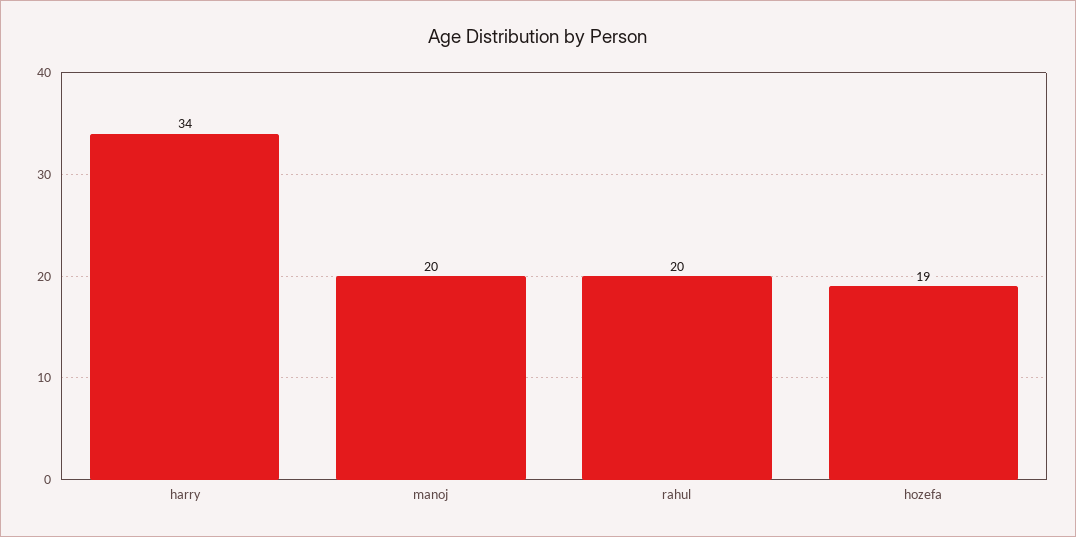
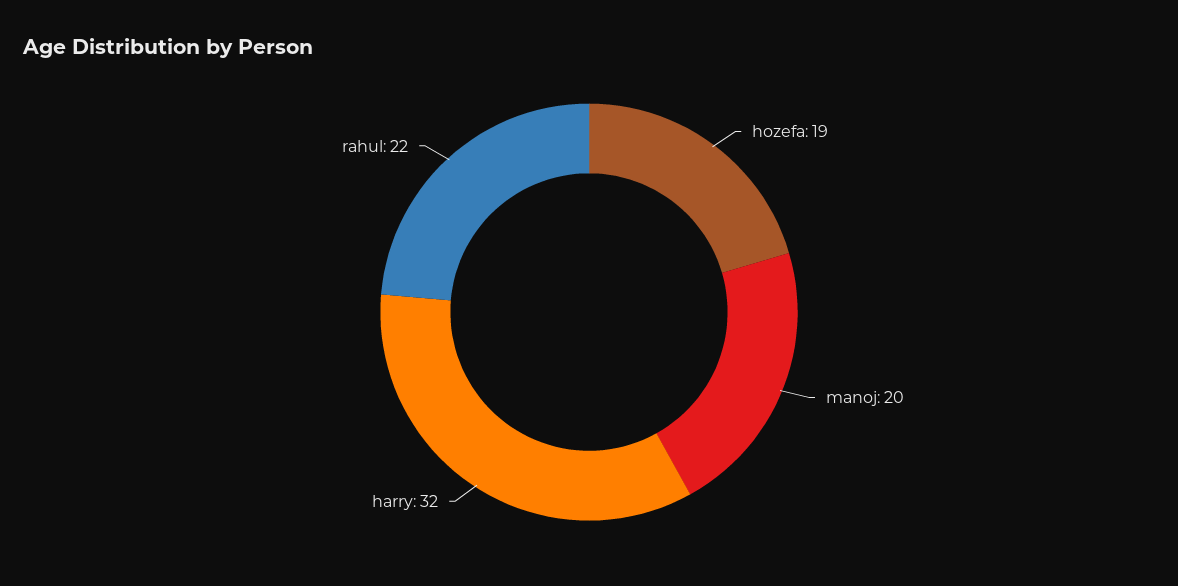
  {
-   "harry": 34,
+   "harry": 32,
    "manoj": 20,
-   "rahul": 20,
+   "rahul": 22,
    "hozefa": 19
  }

